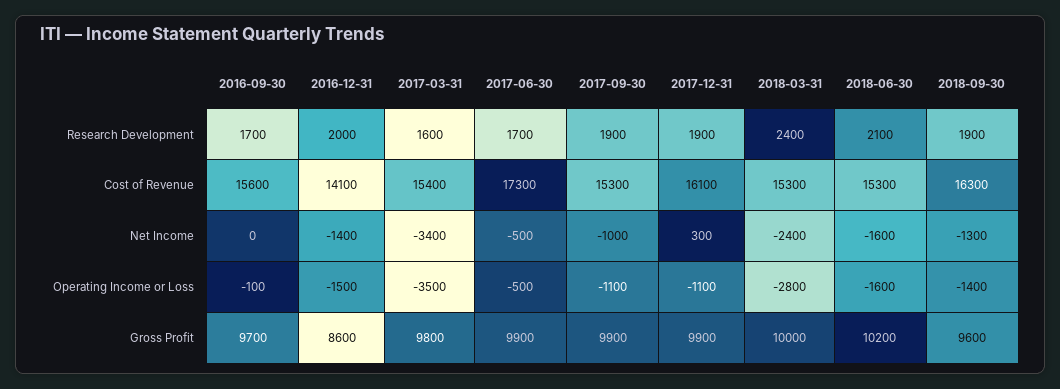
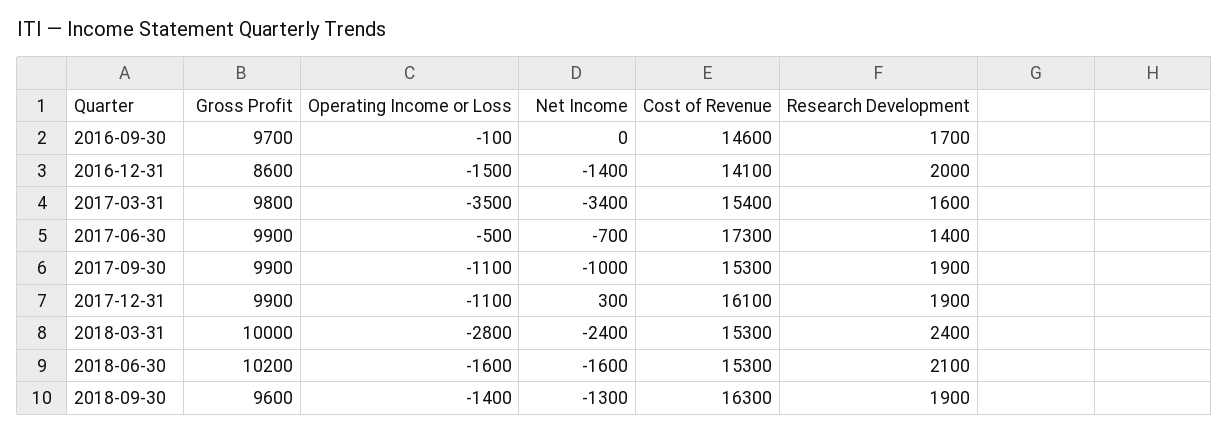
  {
    "2016-09-30": {
      "Research Development": 1700,
-     "Cost of Revenue": 15600,
+     "Cost of Revenue": 14600,
      "Net Income": 0,
      "Operating Income or Loss": -100,
      "Gross Profit": 9700
    },
    "2016-12-31": {
      "Research Development": 2000,
      "Cost of Revenue": 14100,
      "Net Income": -1400,
      "Operating Income or Loss": -1500,
      "Gross Profit": 8600
    },
    "2017-03-31": {
      "Research Development": 1600,
      "Cost of Revenue": 15400,
      "Net Income": -3400,
      "Operating Income or Loss": -3500,
      "Gross Profit": 9800
    },
    "2017-06-30": {
-     "Research Development": 1700,
+     "Research Development": 1400,
      "Cost of Revenue": 17300,
-     "Net Income": -500,
+     "Net Income": -700,
      "Operating Income or Loss": -500,
      "Gross Profit": 9900
    },
    "2017-09-30": {
      "Research Development": 1900,
      "Cost of Revenue": 15300,
      "Net Income": -1000,
      "Operating Income or Loss": -1100,
      "Gross Profit": 9900
    },
    "2017-12-31": {
      "Research Development": 1900,
      "Cost of Revenue": 16100,
      "Net Income": 300,
      "Operating Income or Loss": -1100,
      "Gross Profit": 9900
    },
    "2018-03-31": {
      "Research Development": 2400,
      "Cost of Revenue": 15300,
      "Net Income": -2400,
      "Operating Income or Loss": -2800,
      "Gross Profit": 10000
    },
    "2018-06-30": {
      "Research Development": 2100,
      "Cost of Revenue": 15300,
      "Net Income": -1600,
      "Operating Income or Loss": -1600,
      "Gross Profit": 10200
    },
    "2018-09-30": {
      "Research Development": 1900,
      "Cost of Revenue": 16300,
      "Net Income": -1300,
      "Operating Income or Loss": -1400,
      "Gross Profit": 9600
    }
  }

